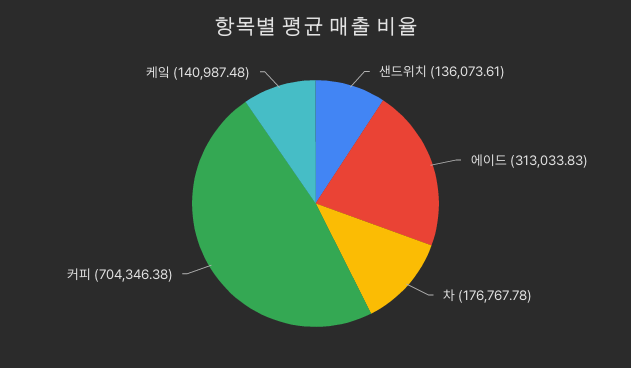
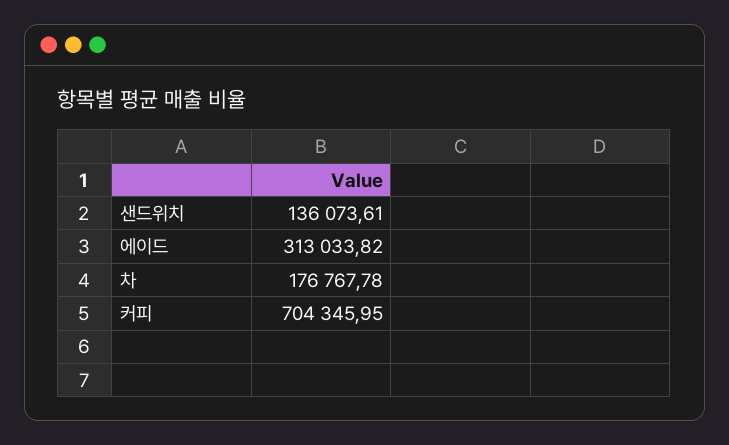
  {
    "샌드위치": 136073.61,
-   "에이드": 313033.83,
+   "에이드": 313033.82,
    "차": 176767.78,
-   "커피": 704346.38,
+   "커피": 704345.95
-   "케잌": 140987.48
  }

